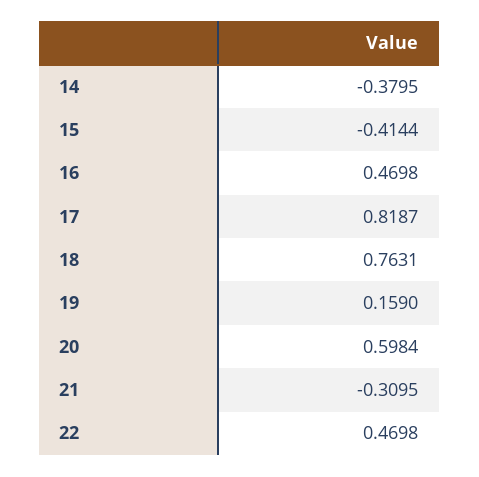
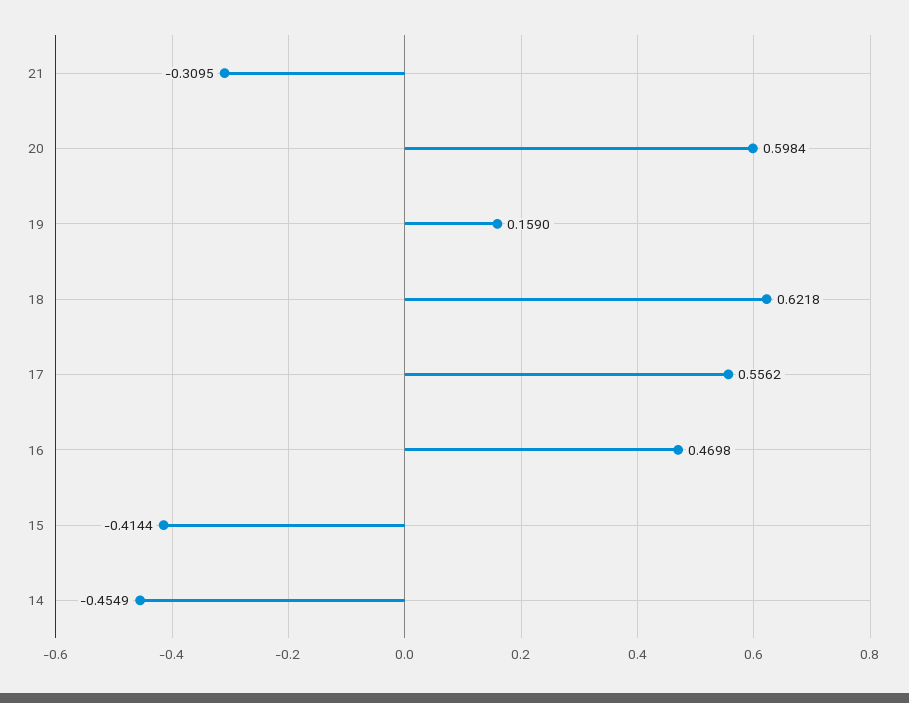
  {
-   "14": -0.3795,
+   "14": -0.4549,
    "15": -0.4144,
    "16": 0.4698,
-   "17": 0.8187,
+   "17": 0.5562,
-   "18": 0.7631,
+   "18": 0.6218,
    "19": 0.159,
    "20": 0.5984,
-   "21": -0.3095,
+   "21": -0.3095
-   "22": 0.4698
  }

